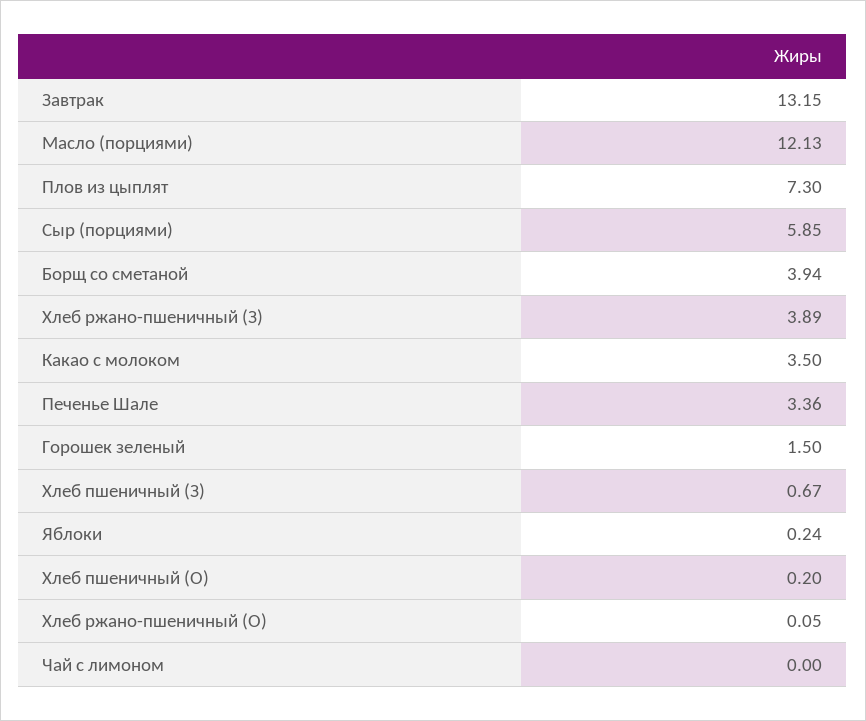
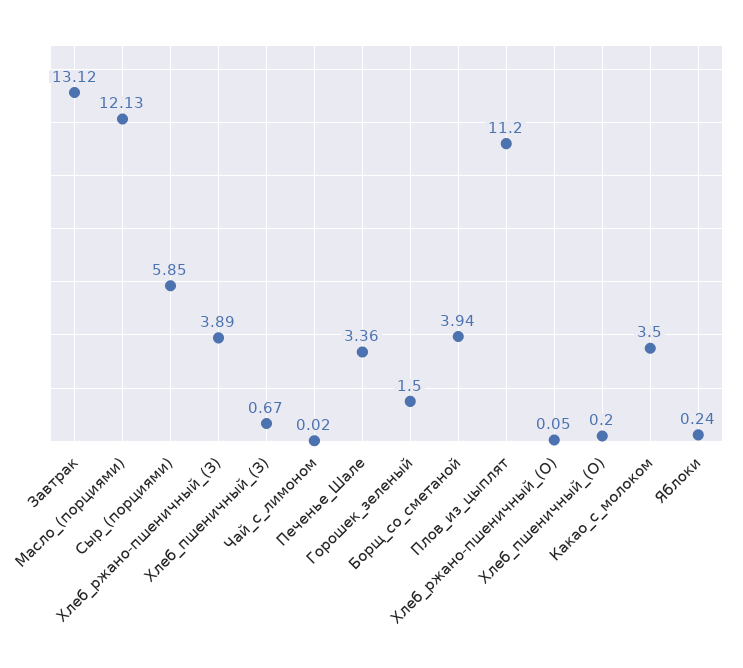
  {
-   "Завтрак": 13.15,
+   "Завтрак": 13.12,
    "Масло (порциями)": 12.13,
-   "Плов из цыплят": 7.3,
+   "Плов из цыплят": 11.2,
    "Сыр (порциями)": 5.85,
    "Борщ со сметаной": 3.94,
    "Хлеб ржано-пшеничный (З)": 3.89,
    "Какао с молоком": 3.5,
    "Печенье Шале": 3.36,
    "Горошек зеленый": 1.5,
    "Хлеб пшеничный (З)": 0.67,
    "Яблоки": 0.24,
    "Хлеб пшеничный (О)": 0.2,
    "Хлеб ржано-пшеничный (О)": 0.05,
-   "Чай с лимоном": 0
+   "Чай с лимоном": 0.02
  }

